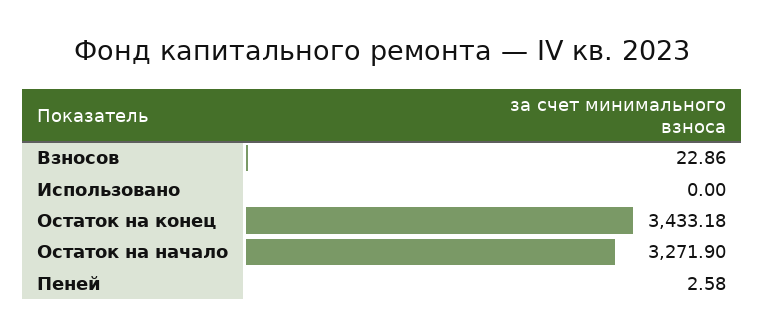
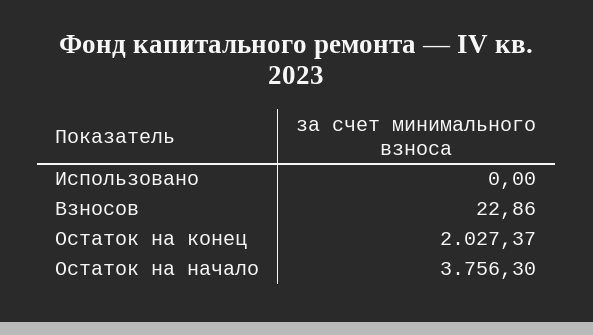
  {
    "Взносов": 22.86,
    "Использовано": 0,
-   "Остаток на конец": 3433.18,
+   "Остаток на конец": 2027.37,
-   "Остаток на начало": 3271.9,
+   "Остаток на начало": 3756.3
-   "Пеней": 2.58
  }

